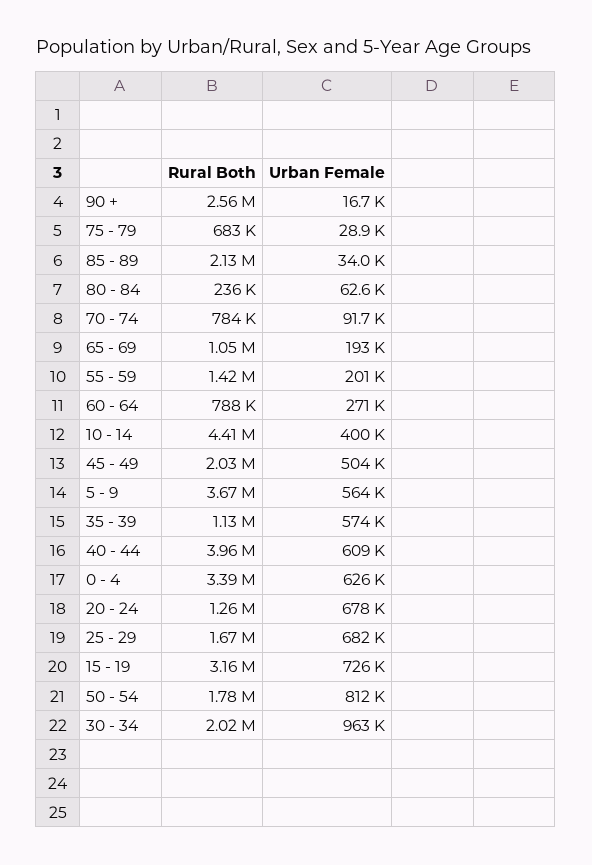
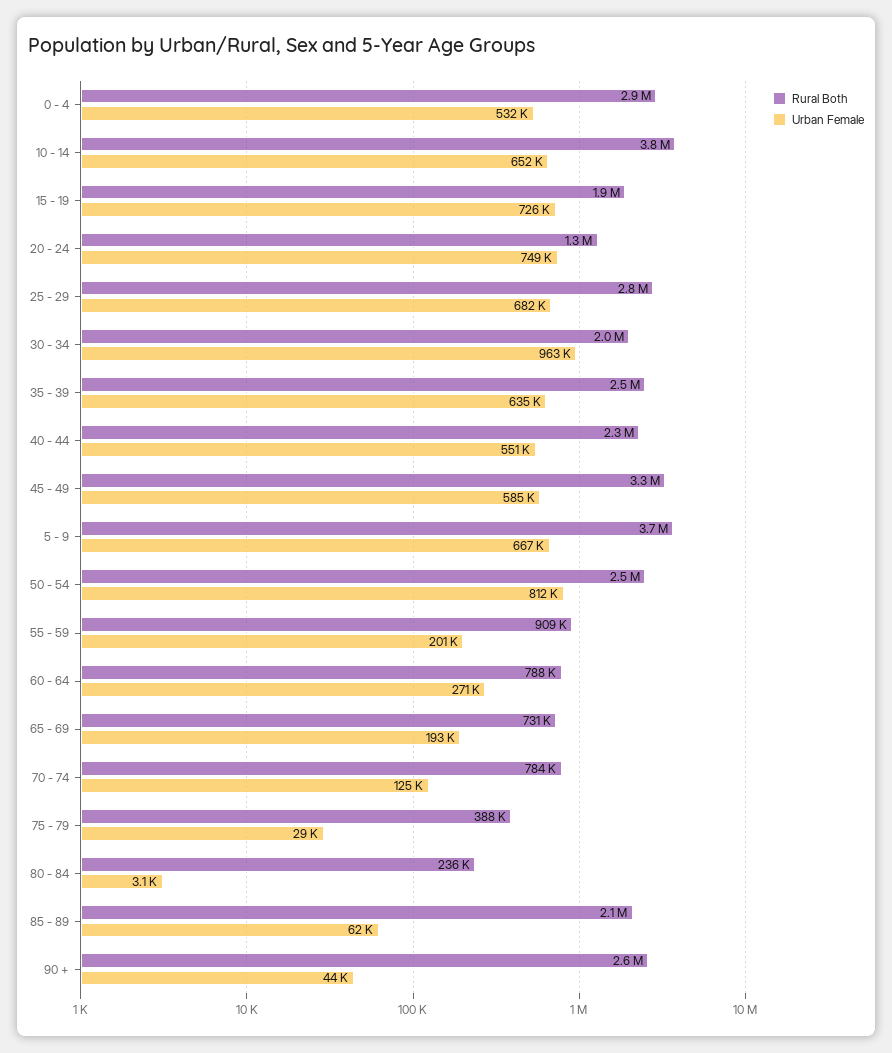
  {
    "Rural Both": {
      "90 +": 2560000,
-     "75 - 79": 683000,
+     "75 - 79": 388000,
      "85 - 89": 2130000,
      "80 - 84": 236000,
      "70 - 74": 784000,
-     "65 - 69": 1050000,
+     "65 - 69": 731000,
-     "55 - 59": 1420000,
+     "55 - 59": 909000,
      "60 - 64": 788000,
-     "10 - 14": 4410000,
+     "10 - 14": 3800000,
-     "45 - 49": 2030000,
+     "45 - 49": 3300000,
      "5 - 9": 3670000,
-     "35 - 39": 1130000,
+     "35 - 39": 2500000,
-     "40 - 44": 3960000,
+     "40 - 44": 2300000,
-     "0 - 4": 3390000,
+     "0 - 4": 2900000,
      "20 - 24": 1260000,
-     "25 - 29": 1670000,
+     "25 - 29": 2800000,
-     "15 - 19": 3160000,
+     "15 - 19": 1900000,
-     "50 - 54": 1780000,
+     "50 - 54": 2500000,
      "30 - 34": 2020000
    },
    "Urban Female": {
-     "90 +": 16700,
+     "90 +": 44000,
      "75 - 79": 28900,
-     "85 - 89": 34000,
+     "85 - 89": 62000,
-     "80 - 84": 62600,
+     "80 - 84": 3100,
-     "70 - 74": 91700,
+     "70 - 74": 125000,
      "65 - 69": 193000,
      "55 - 59": 201000,
      "60 - 64": 271000,
-     "10 - 14": 400000,
+     "10 - 14": 652000,
-     "45 - 49": 504000,
+     "45 - 49": 585000,
-     "5 - 9": 564000,
+     "5 - 9": 667000,
-     "35 - 39": 574000,
+     "35 - 39": 635000,
-     "40 - 44": 609000,
+     "40 - 44": 551000,
-     "0 - 4": 626000,
+     "0 - 4": 532000,
-     "20 - 24": 678000,
+     "20 - 24": 749000,
      "25 - 29": 682000,
      "15 - 19": 726000,
      "50 - 54": 812000,
      "30 - 34": 963000
    }
  }

